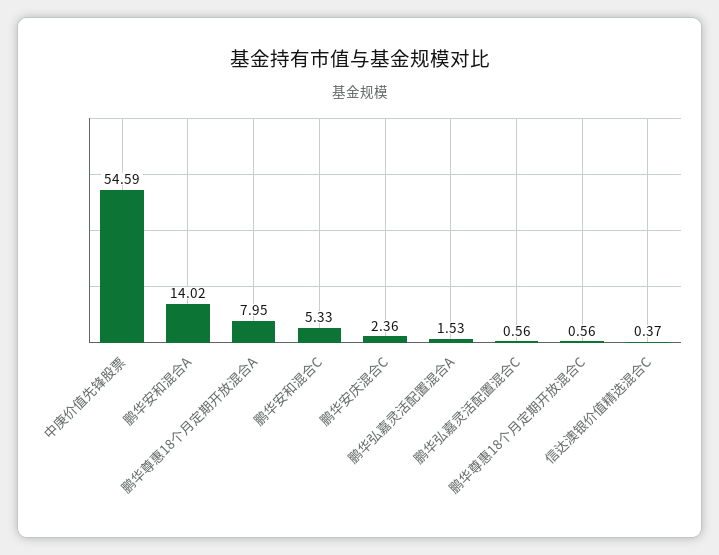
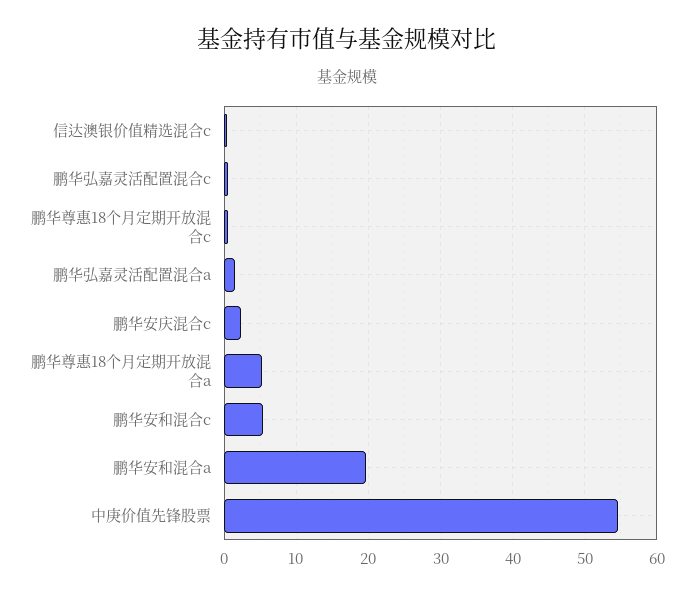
  {
    "中庚价值先锋股票": 54.59,
-   "鹏华安和混合A": 14.02,
+   "鹏华安和混合A": 20,
-   "鹏华尊惠18个月定期开放混合A": 7.95,
+   "鹏华尊惠18个月定期开放混合A": 5,
    "鹏华安和混合C": 5.33,
    "鹏华安庆混合C": 2.36,
    "鹏华弘嘉灵活配置混合A": 1.53,
    "鹏华弘嘉灵活配置混合C": 0.56,
    "鹏华尊惠18个月定期开放混合C": 0.56,
    "信达澳银价值精选混合C": 0.37
  }

